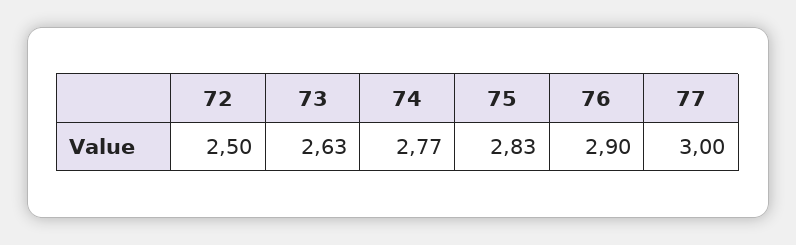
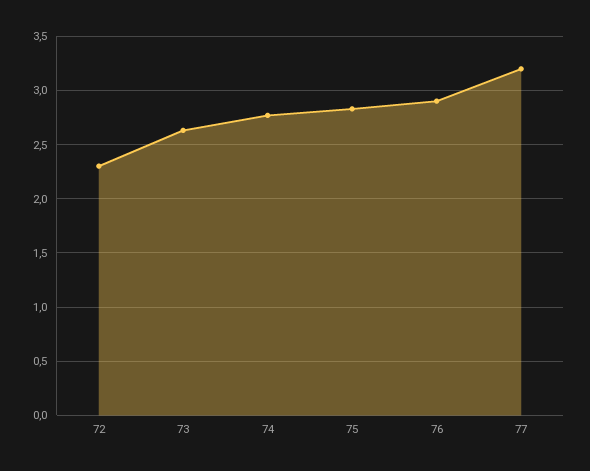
  {
-   "72": 2.5,
+   "72": 2.3,
    "73": 2.63,
    "74": 2.77,
    "75": 2.83,
    "76": 2.9,
-   "77": 3
+   "77": 3.2
  }

